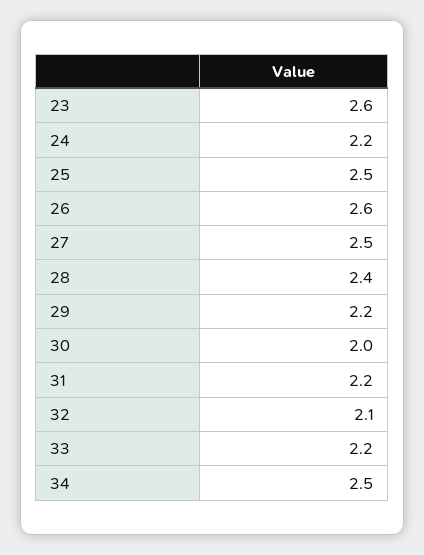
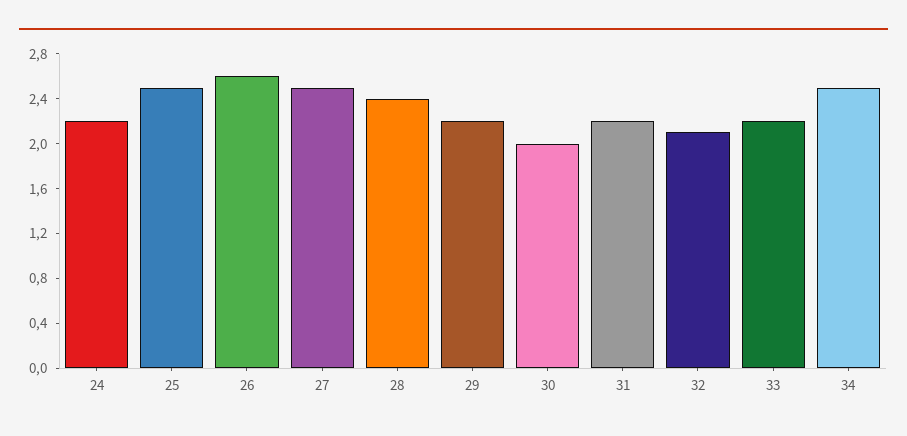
  {
-   "23": 2.6,
    "24": 2.2,
    "25": 2.5,
    "26": 2.6,
    "27": 2.5,
    "28": 2.4,
    "29": 2.2,
    "30": 2,
    "31": 2.2,
    "32": 2.1,
    "33": 2.2,
    "34": 2.5
  }

